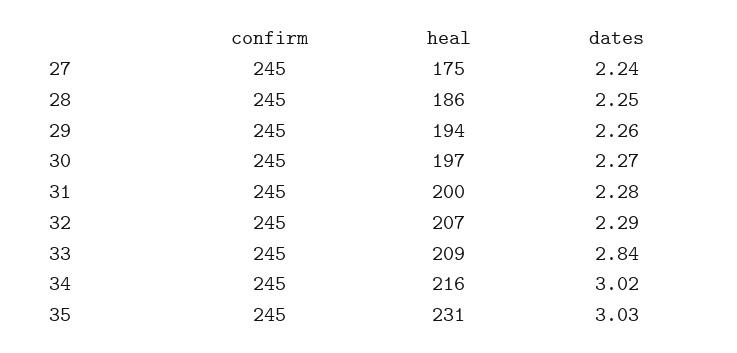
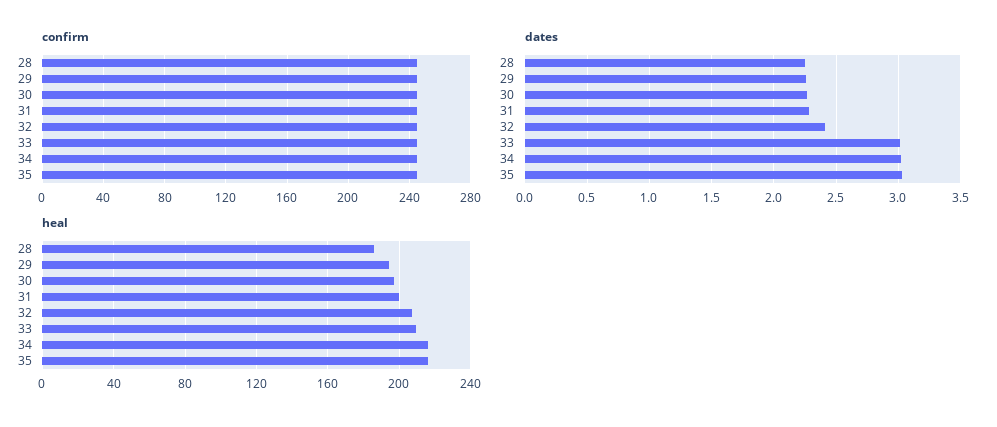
  {
    "confirm": {
-     "27": 245,
      "28": 245,
      "29": 245,
      "30": 245,
      "31": 245,
      "32": 245,
      "33": 245,
      "34": 245,
      "35": 245
    },
    "heal": {
-     "27": 175,
      "28": 186,
      "29": 194,
      "30": 197,
      "31": 200,
      "32": 207,
      "33": 209,
      "34": 216,
-     "35": 231
+     "35": 215
    },
    "dates": {
-     "27": 2.24,
      "28": 2.25,
      "29": 2.26,
      "30": 2.27,
      "31": 2.28,
-     "32": 2.29,
+     "32": 2.4,
-     "33": 2.84,
+     "33": 3,
      "34": 3.02,
      "35": 3.03
    }
  }

